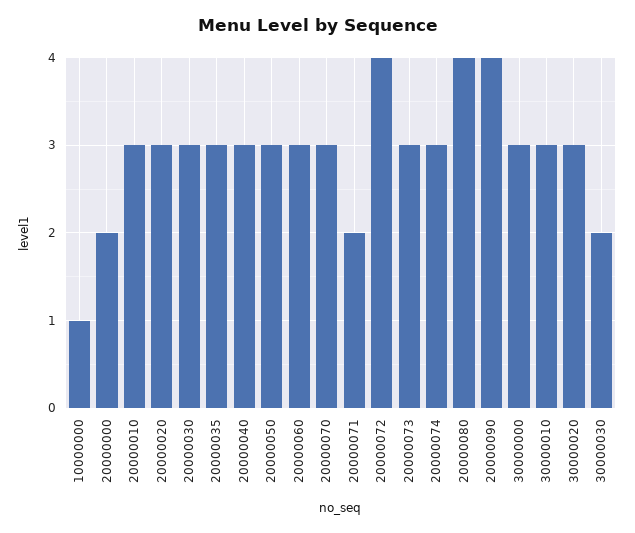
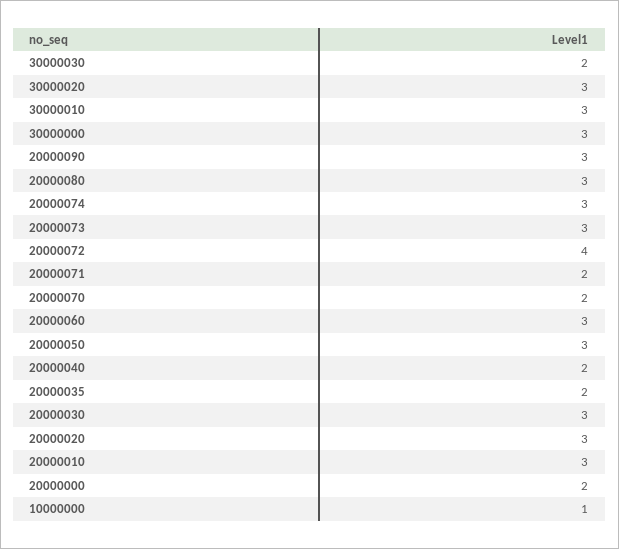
  {
    "10000000": 1,
    "20000000": 2,
    "20000010": 3,
    "20000020": 3,
    "20000030": 3,
-   "20000035": 3,
+   "20000035": 2,
-   "20000040": 3,
+   "20000040": 2,
    "20000050": 3,
    "20000060": 3,
-   "20000070": 3,
+   "20000070": 2,
    "20000071": 2,
    "20000072": 4,
    "20000073": 3,
    "20000074": 3,
-   "20000080": 4,
+   "20000080": 3,
-   "20000090": 4,
+   "20000090": 3,
    "30000000": 3,
    "30000010": 3,
    "30000020": 3,
    "30000030": 2
  }

